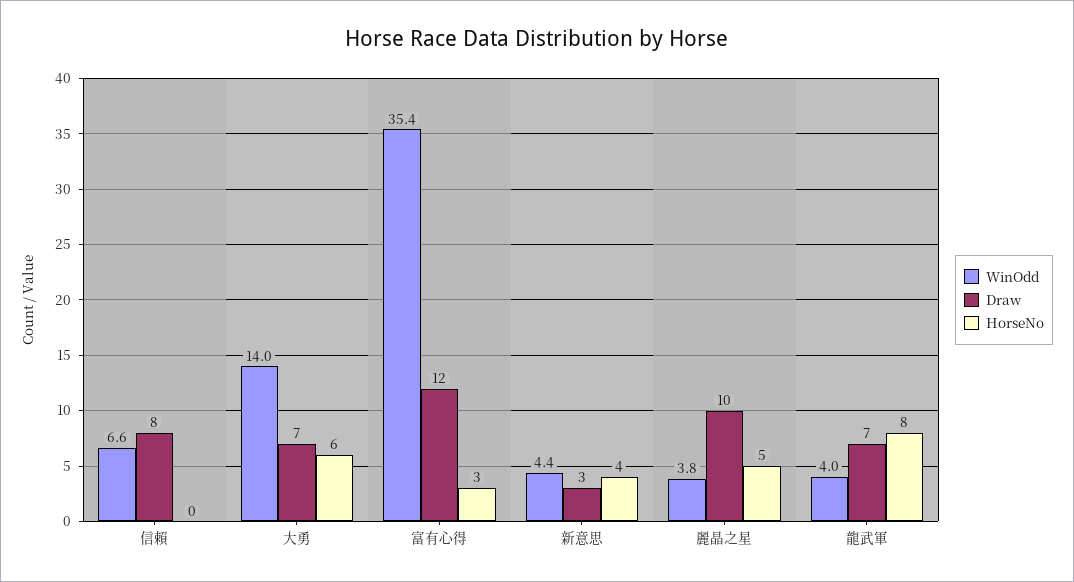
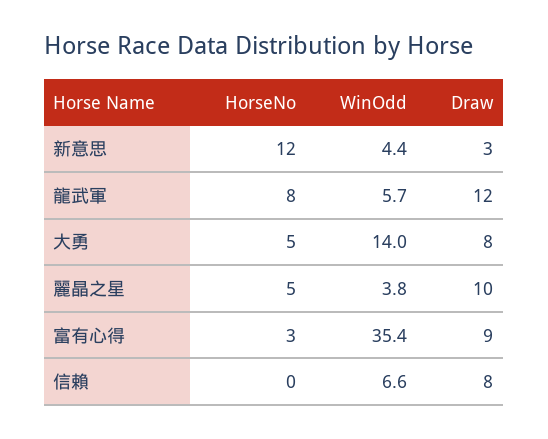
  {
    "WinOdd": {
      "信賴": 6.6,
      "大勇": 14,
      "富有心得": 35.4,
      "新意思": 4.4,
      "麗晶之星": 3.8,
-     "龍武軍": 4
+     "龍武軍": 5.7
    },
    "Draw": {
      "信賴": 8,
-     "大勇": 7,
+     "大勇": 8,
-     "富有心得": 12,
+     "富有心得": 9,
      "新意思": 3,
      "麗晶之星": 10,
-     "龍武軍": 7
+     "龍武軍": 12
    },
    "HorseNo": {
      "信賴": 0,
-     "大勇": 6,
+     "大勇": 5,
      "富有心得": 3,
-     "新意思": 4,
+     "新意思": 12,
      "麗晶之星": 5,
      "龍武軍": 8
    }
  }

